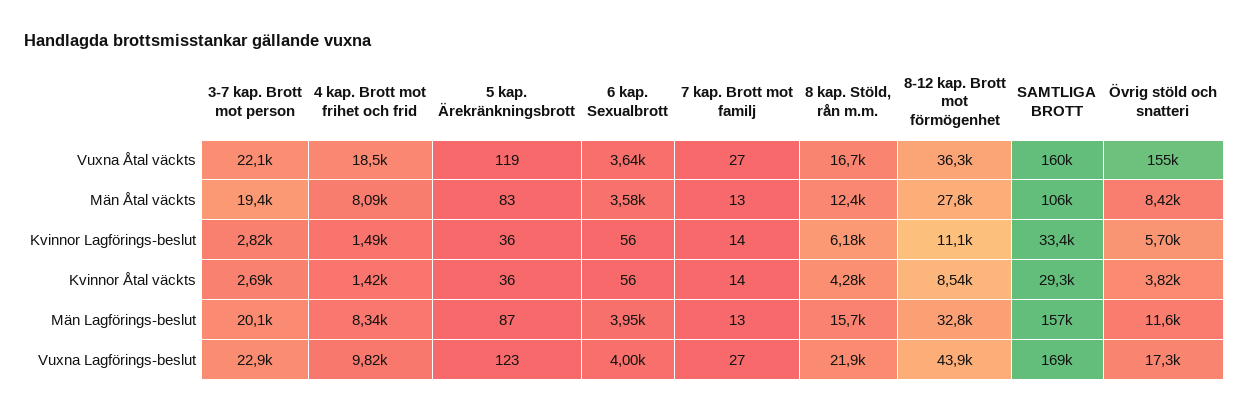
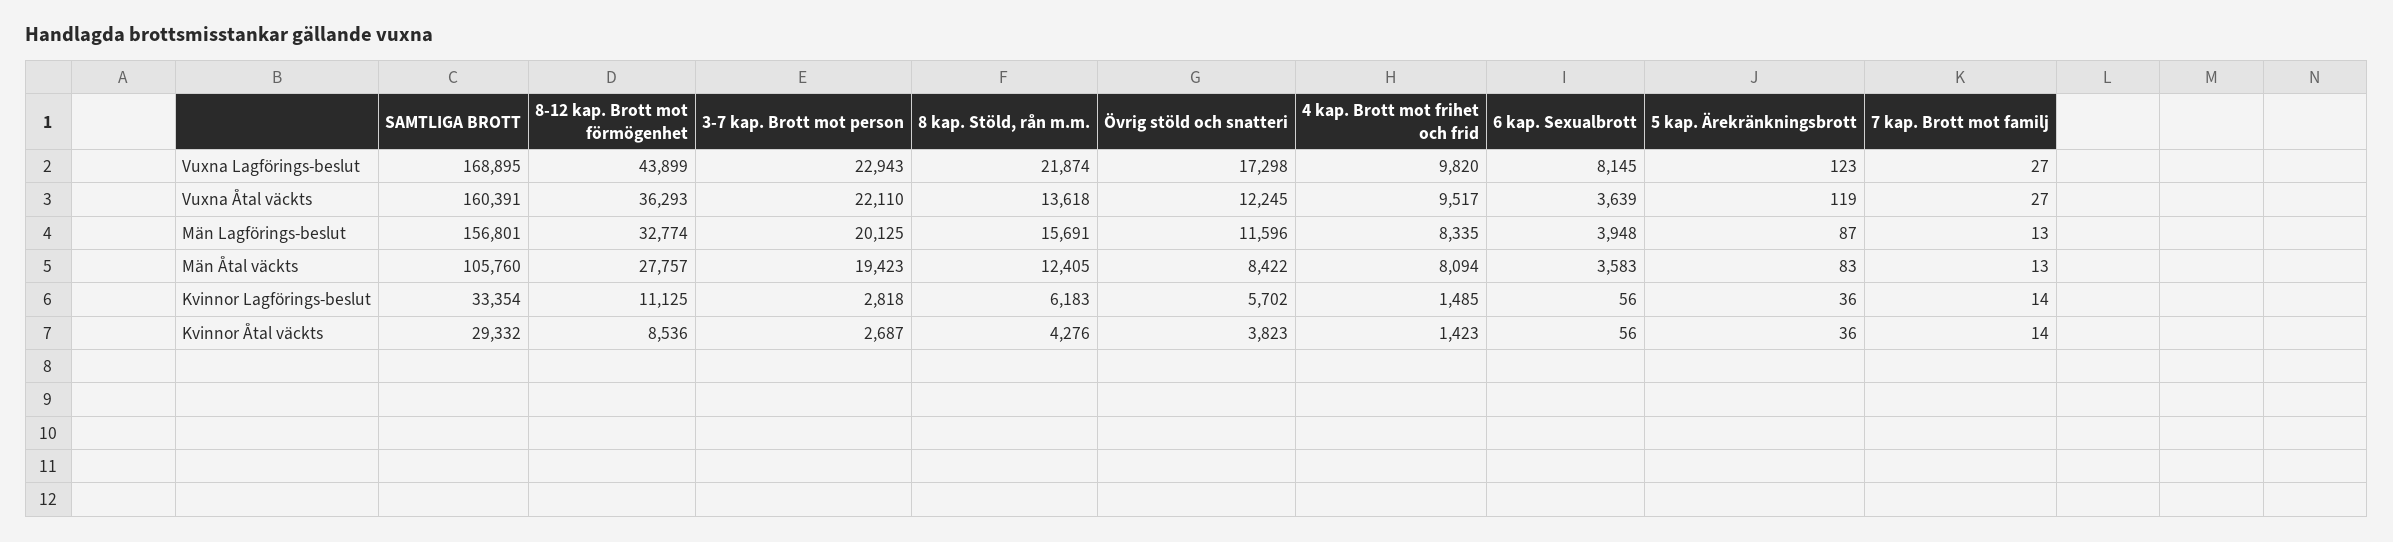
  {
    "3-7 kap. Brott mot person": {
      "Vuxna Åtal väckts": 22110,
      "Män Åtal väckts": 19423,
      "Kvinnor Lagförings-beslut": 2818,
      "Kvinnor Åtal väckts": 2687,
      "Män Lagförings-beslut": 20125,
      "Vuxna Lagförings-beslut": 22943
    },
    "4 kap. Brott mot frihet och frid": {
-     "Vuxna Åtal väckts": 18500,
+     "Vuxna Åtal väckts": 9517,
      "Män Åtal väckts": 8094,
      "Kvinnor Lagförings-beslut": 1485,
      "Kvinnor Åtal väckts": 1423,
      "Män Lagförings-beslut": 8335,
      "Vuxna Lagförings-beslut": 9820
    },
    "5 kap. Ärekränkningsbrott": {
      "Vuxna Åtal väckts": 119,
      "Män Åtal väckts": 83,
      "Kvinnor Lagförings-beslut": 36,
      "Kvinnor Åtal väckts": 36,
      "Män Lagförings-beslut": 87,
      "Vuxna Lagförings-beslut": 123
    },
    "6 kap. Sexualbrott": {
      "Vuxna Åtal väckts": 3639,
      "Män Åtal väckts": 3583,
      "Kvinnor Lagförings-beslut": 56,
      "Kvinnor Åtal väckts": 56,
      "Män Lagförings-beslut": 3948,
-     "Vuxna Lagförings-beslut": 4000
+     "Vuxna Lagförings-beslut": 8145
    },
    "7 kap. Brott mot familj": {
      "Vuxna Åtal väckts": 27,
      "Män Åtal väckts": 13,
      "Kvinnor Lagförings-beslut": 14,
      "Kvinnor Åtal väckts": 14,
      "Män Lagförings-beslut": 13,
      "Vuxna Lagförings-beslut": 27
    },
    "8 kap. Stöld, rån m.m.": {
-     "Vuxna Åtal väckts": 16700,
+     "Vuxna Åtal väckts": 13618,
      "Män Åtal väckts": 12405,
      "Kvinnor Lagförings-beslut": 6183,
      "Kvinnor Åtal väckts": 4276,
      "Män Lagförings-beslut": 15691,
      "Vuxna Lagförings-beslut": 21874
    },
    "8-12 kap. Brott mot förmögenhet": {
      "Vuxna Åtal väckts": 36293,
      "Män Åtal väckts": 27757,
      "Kvinnor Lagförings-beslut": 11125,
      "Kvinnor Åtal väckts": 8536,
      "Män Lagförings-beslut": 32774,
      "Vuxna Lagförings-beslut": 43899
    },
    "SAMTLIGA BROTT": {
      "Vuxna Åtal väckts": 160391,
      "Män Åtal väckts": 105760,
      "Kvinnor Lagförings-beslut": 33354,
      "Kvinnor Åtal väckts": 29332,
      "Män Lagförings-beslut": 156801,
      "Vuxna Lagförings-beslut": 168895
    },
    "Övrig stöld och snatteri": {
-     "Vuxna Åtal väckts": 155000,
+     "Vuxna Åtal väckts": 12245,
      "Män Åtal väckts": 8422,
      "Kvinnor Lagförings-beslut": 5702,
      "Kvinnor Åtal väckts": 3823,
      "Män Lagförings-beslut": 11596,
      "Vuxna Lagförings-beslut": 17298
    }
  }

